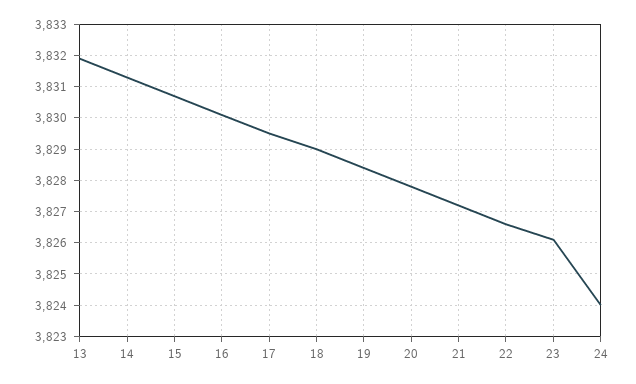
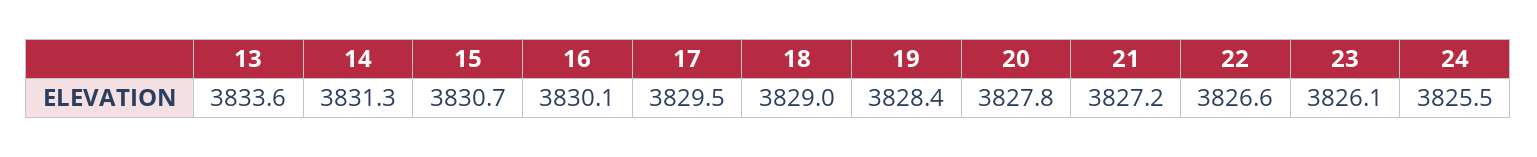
  {
-   "13": 3832,
+   "13": 3833.6,
    "14": 3831.3,
    "15": 3830.7,
    "16": 3830.1,
    "17": 3829.5,
    "18": 3829,
    "19": 3828.4,
    "20": 3827.8,
    "21": 3827.2,
    "22": 3826.6,
    "23": 3826.1,
-   "24": 3824
+   "24": 3825.5
  }

